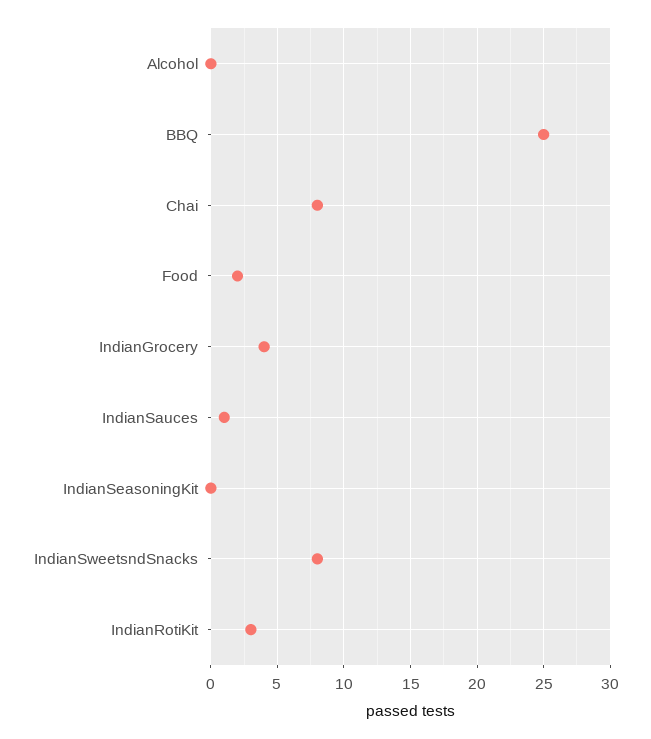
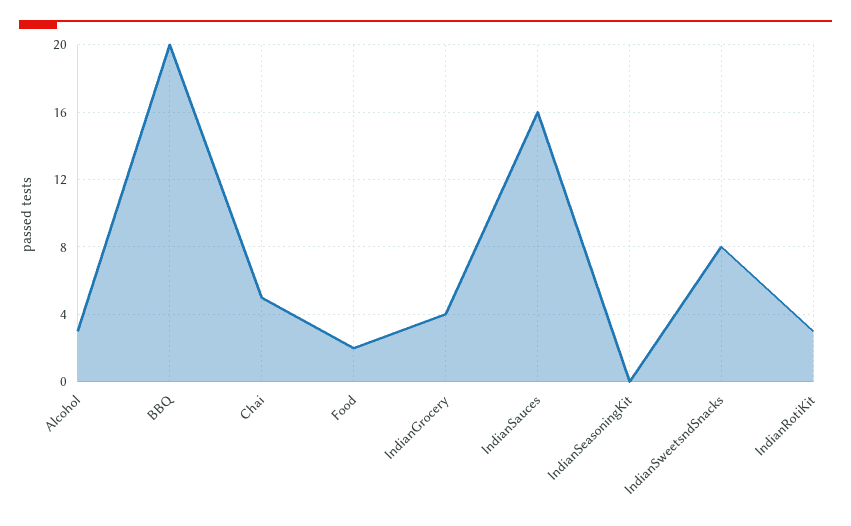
  {
-   "Alcohol": 0,
+   "Alcohol": 3,
-   "BBQ": 25,
+   "BBQ": 20,
-   "Chai": 8,
+   "Chai": 5,
    "Food": 2,
    "IndianGrocery": 4,
-   "IndianSauces": 1,
+   "IndianSauces": 16,
    "IndianSeasoningKit": 0,
    "IndianSweetsndSnacks": 8,
    "IndianRotiKit": 3
  }

